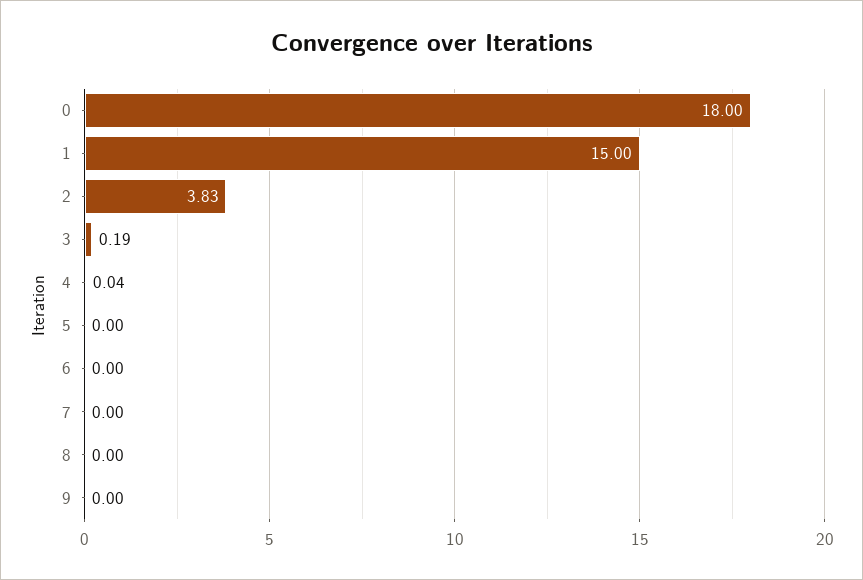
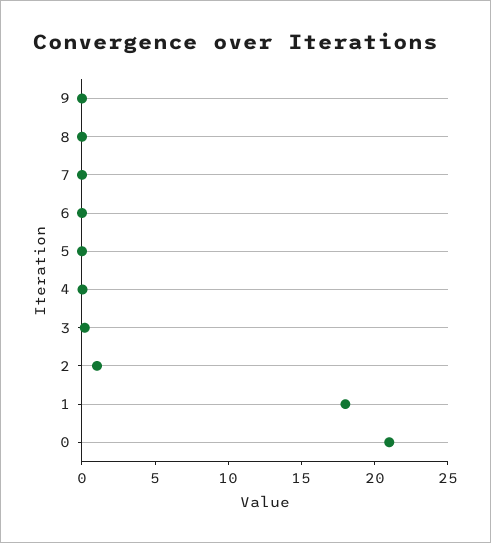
  {
-   "0": 18,
+   "0": 21,
-   "1": 15,
+   "1": 18,
-   "2": 3.83,
+   "2": 1,
    "3": 0.19,
    "4": 0.04,
    "5": 0,
    "6": 0,
    "7": 0,
    "8": 0,
    "9": 0
  }

